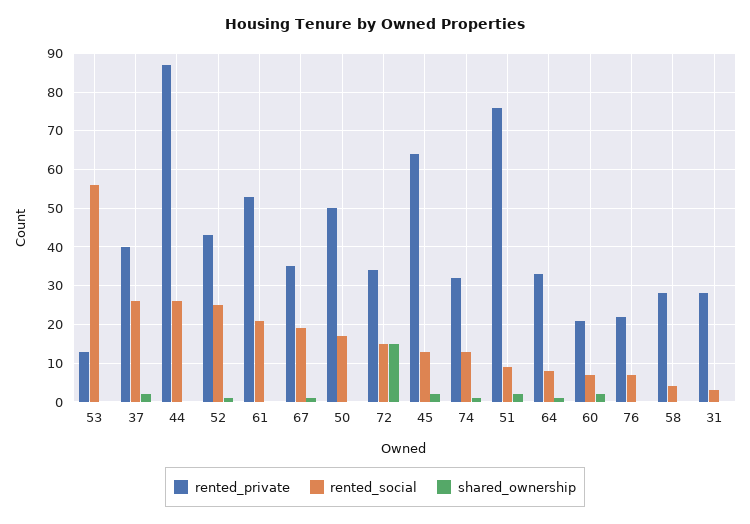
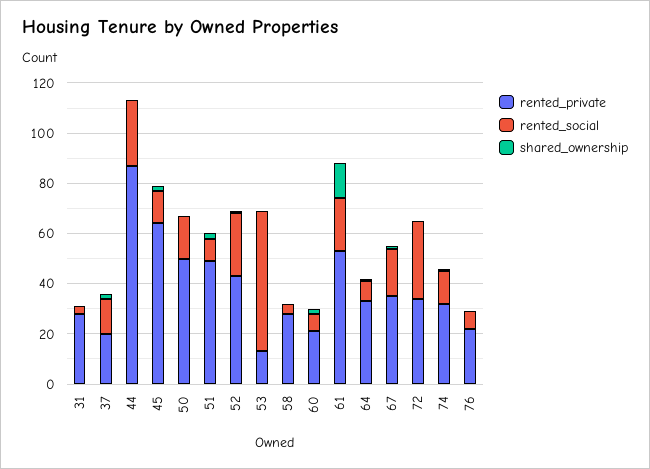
  {
    "rented_private": {
      "53": 15,
-     "37": 40,
+     "37": 20,
      "44": 85,
      "52": 45,
      "61": 55,
      "67": 35,
      "50": 50,
      "72": 35,
      "45": 65,
      "74": 30,
-     "51": 75,
+     "51": 50,
      "64": 35,
      "60": 20,
      "76": 20,
      "58": 30,
      "31": 30
    },
    "rented_social": {
      "53": 55,
-     "37": 25,
+     "37": 15,
      "44": 25,
      "52": 25,
      "61": 20,
      "67": 20,
      "50": 15,
-     "72": 15,
+     "72": 30,
      "45": 15,
      "74": 15,
      "51": 10,
      "64": 10,
      "60": 5,
      "76": 5,
      "58": 5,
      "31": 5
    },
    "shared_ownership": {
      "53": 0,
      "37": 0,
      "44": 0,
      "52": 0,
-     "61": 0,
+     "61": 15,
      "67": 0,
      "50": 0,
-     "72": 15,
+     "72": 0,
      "45": 0,
      "74": 0,
      "51": 0,
      "64": 0,
      "60": 0,
      "76": 0,
      "58": 0,
      "31": 0
    }
  }

